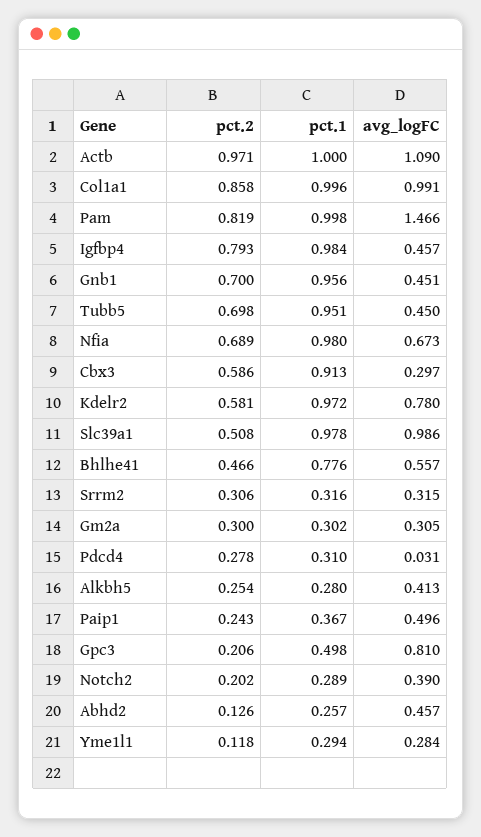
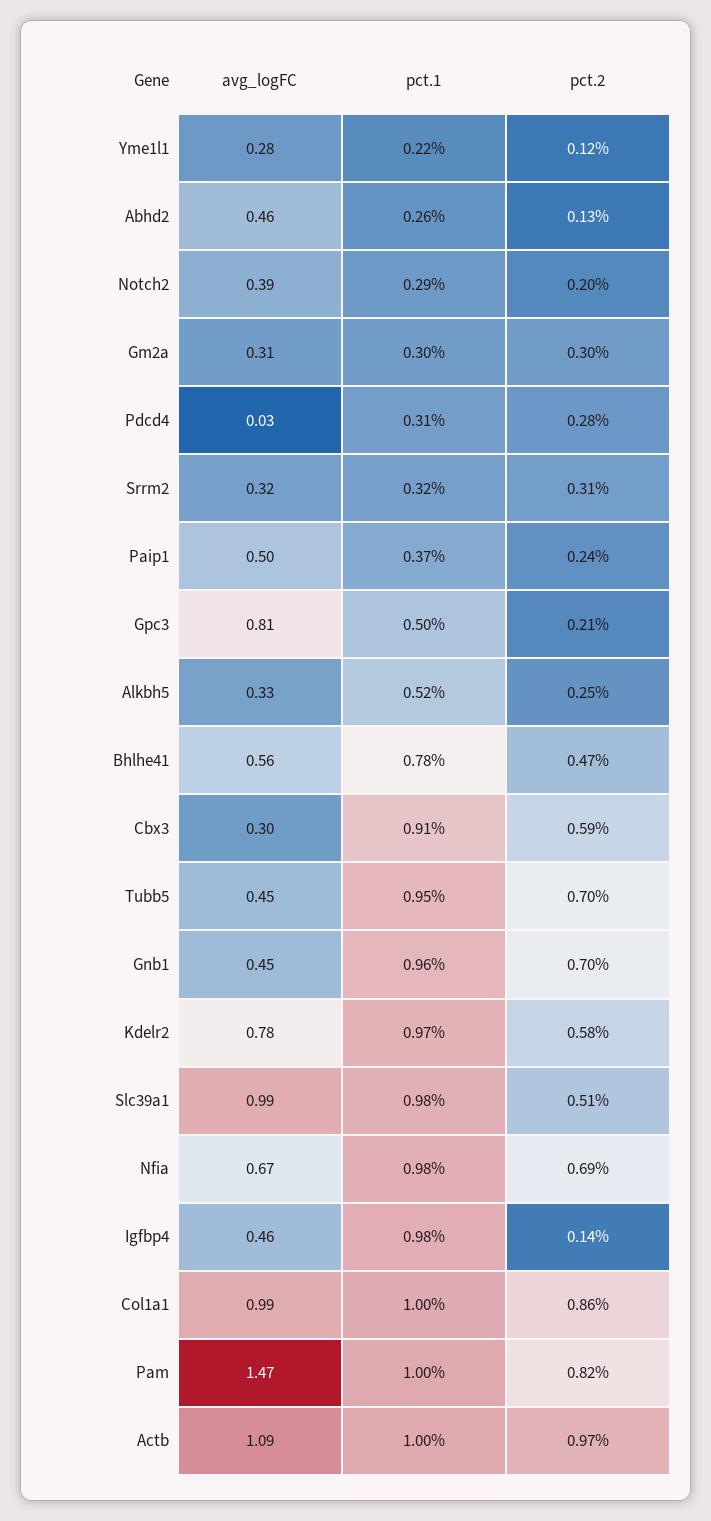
  {
    "pct.2": {
      "Actb": 0.971,
      "Col1a1": 0.858,
      "Pam": 0.819,
-     "Igfbp4": 0.793,
+     "Igfbp4": 0.14,
      "Gnb1": 0.7,
      "Tubb5": 0.698,
      "Nfia": 0.689,
      "Cbx3": 0.586,
      "Kdelr2": 0.581,
      "Slc39a1": 0.508,
      "Bhlhe41": 0.466,
      "Srrm2": 0.306,
      "Gm2a": 0.3,
      "Pdcd4": 0.278,
      "Alkbh5": 0.254,
      "Paip1": 0.243,
      "Gpc3": 0.206,
      "Notch2": 0.202,
      "Abhd2": 0.126,
      "Yme1l1": 0.118
    },
    "pct.1": {
      "Actb": 1,
      "Col1a1": 0.996,
      "Pam": 0.998,
      "Igfbp4": 0.984,
      "Gnb1": 0.956,
      "Tubb5": 0.951,
      "Nfia": 0.98,
      "Cbx3": 0.913,
      "Kdelr2": 0.972,
      "Slc39a1": 0.978,
      "Bhlhe41": 0.776,
      "Srrm2": 0.316,
      "Gm2a": 0.302,
      "Pdcd4": 0.31,
-     "Alkbh5": 0.28,
+     "Alkbh5": 0.52,
      "Paip1": 0.367,
      "Gpc3": 0.498,
      "Notch2": 0.289,
      "Abhd2": 0.257,
-     "Yme1l1": 0.294
+     "Yme1l1": 0.22
    },
    "avg_logFC": {
      "Actb": 1.09,
      "Col1a1": 0.991,
      "Pam": 1.466,
      "Igfbp4": 0.457,
      "Gnb1": 0.451,
      "Tubb5": 0.45,
      "Nfia": 0.673,
      "Cbx3": 0.297,
      "Kdelr2": 0.78,
      "Slc39a1": 0.986,
      "Bhlhe41": 0.557,
      "Srrm2": 0.315,
      "Gm2a": 0.305,
      "Pdcd4": 0.031,
-     "Alkbh5": 0.413,
+     "Alkbh5": 0.33,
      "Paip1": 0.496,
      "Gpc3": 0.81,
      "Notch2": 0.39,
      "Abhd2": 0.457,
      "Yme1l1": 0.284
    }
  }

